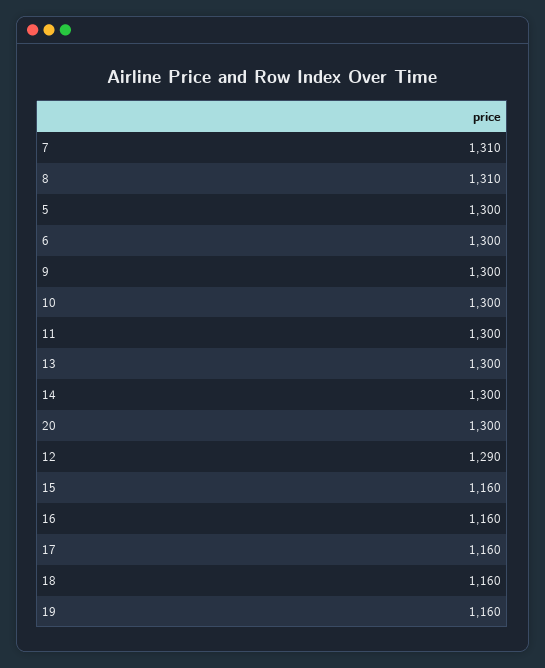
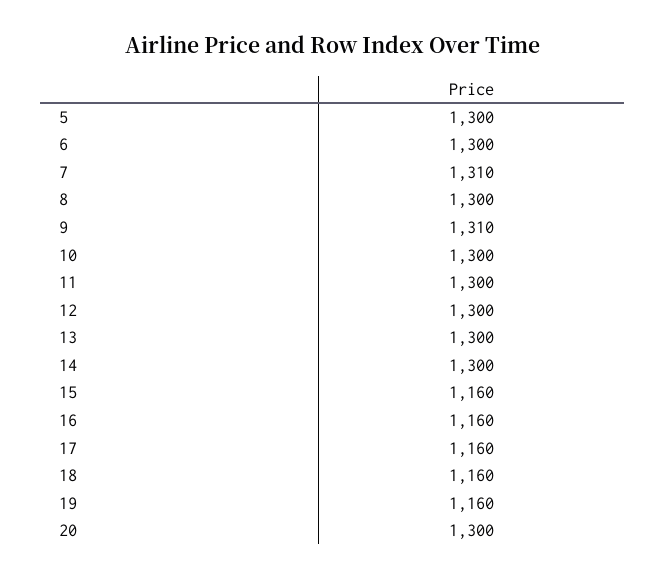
  {
    "7": 1310,
-   "8": 1310,
+   "8": 1300,
    "5": 1300,
    "6": 1300,
-   "9": 1300,
+   "9": 1310,
    "10": 1300,
    "11": 1300,
    "13": 1300,
    "14": 1300,
    "20": 1300,
-   "12": 1290,
+   "12": 1300,
    "15": 1160,
    "16": 1160,
    "17": 1160,
    "18": 1160,
    "19": 1160
  }

